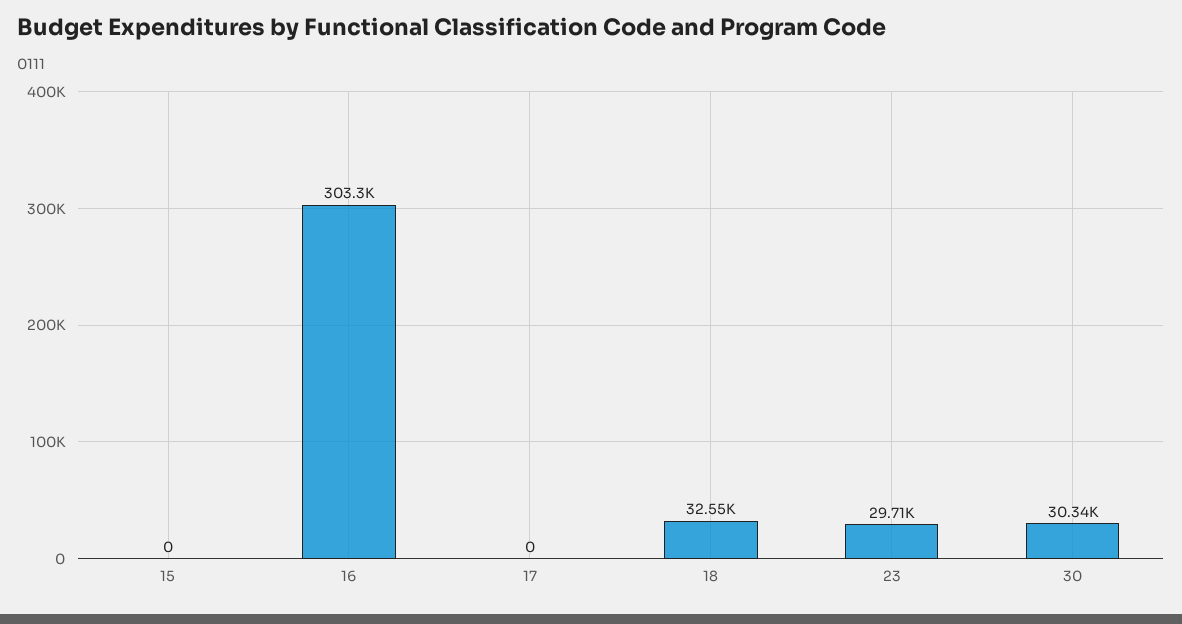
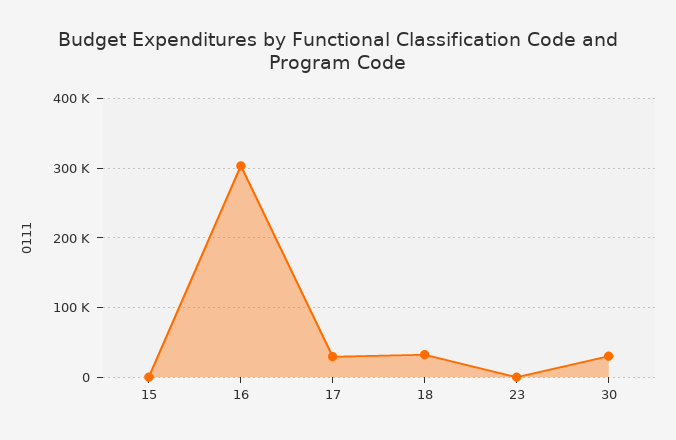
  {
    "15": 0,
    "16": 303300,
-   "17": 0,
+   "17": 30000,
    "18": 32550,
-   "23": 29710,
+   "23": 0,
    "30": 30340
  }

